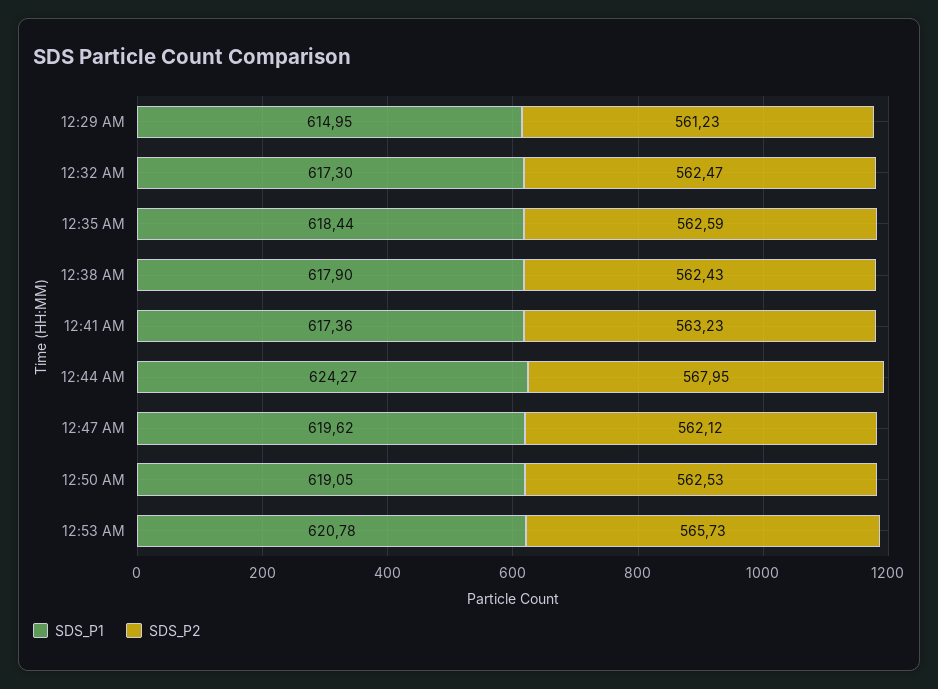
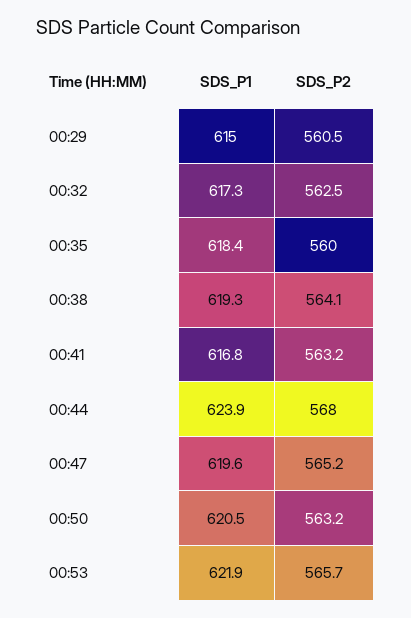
  {
    "SDS_P1": {
      "12:29 AM": 614.95,
      "12:32 AM": 617.3,
      "12:35 AM": 618.44,
-     "12:38 AM": 617.9,
+     "12:38 AM": 619.3,
-     "12:41 AM": 617.36,
+     "12:41 AM": 616.8,
-     "12:44 AM": 624.27,
+     "12:44 AM": 623.9,
      "12:47 AM": 619.62,
-     "12:50 AM": 619.05,
+     "12:50 AM": 620.5,
-     "12:53 AM": 620.78
+     "12:53 AM": 621.9
    },
    "SDS_P2": {
-     "12:29 AM": 561.23,
+     "12:29 AM": 560.5,
      "12:32 AM": 562.47,
-     "12:35 AM": 562.59,
+     "12:35 AM": 560,
-     "12:38 AM": 562.43,
+     "12:38 AM": 564.1,
      "12:41 AM": 563.23,
      "12:44 AM": 567.95,
-     "12:47 AM": 562.12,
+     "12:47 AM": 565.2,
-     "12:50 AM": 562.53,
+     "12:50 AM": 563.2,
      "12:53 AM": 565.73
    }
  }

